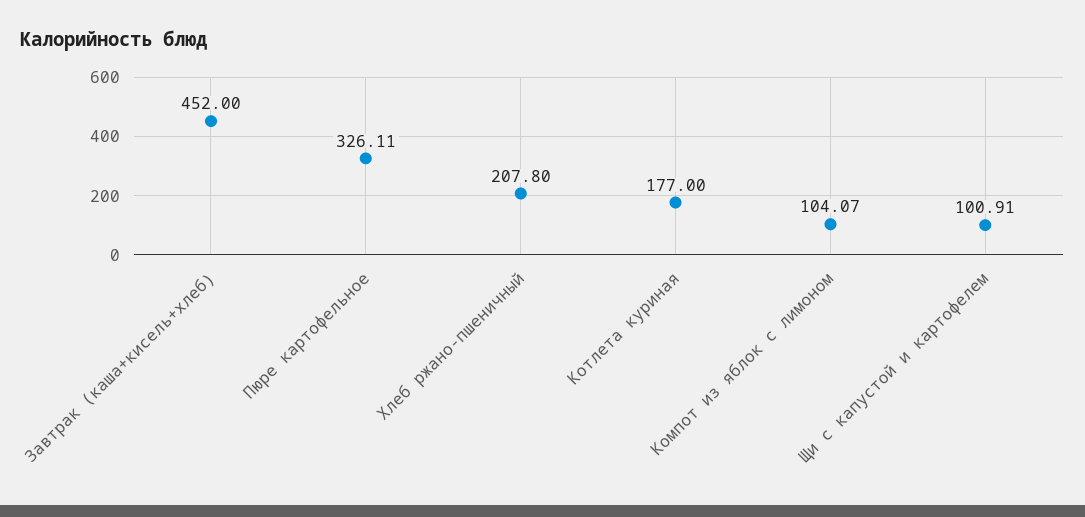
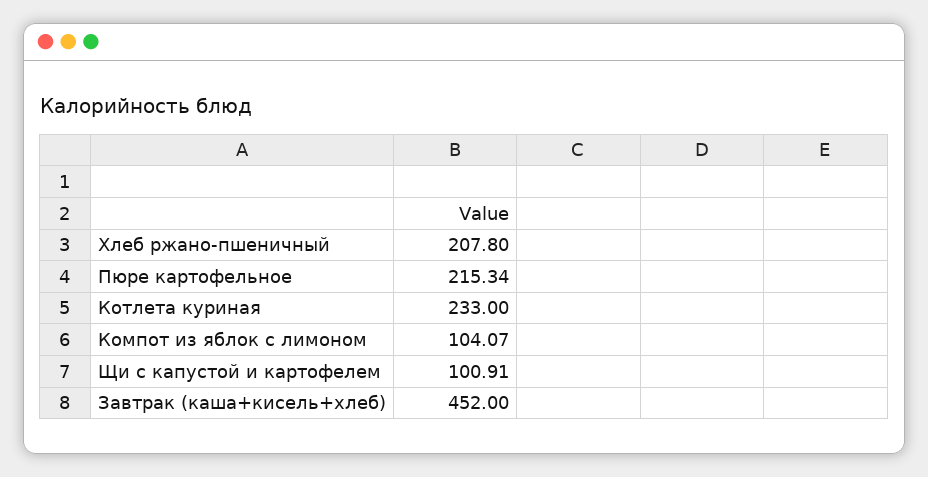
  {
    "Завтрак (каша+кисель+хлеб)": 452,
-   "Пюре картофельное": 326.11,
+   "Пюре картофельное": 215.34,
    "Хлеб ржано-пшеничный": 207.8,
-   "Котлета куриная": 177,
+   "Котлета куриная": 233,
    "Компот из яблок с лимоном": 104.07,
    "Щи с капустой и картофелем": 100.91
  }

